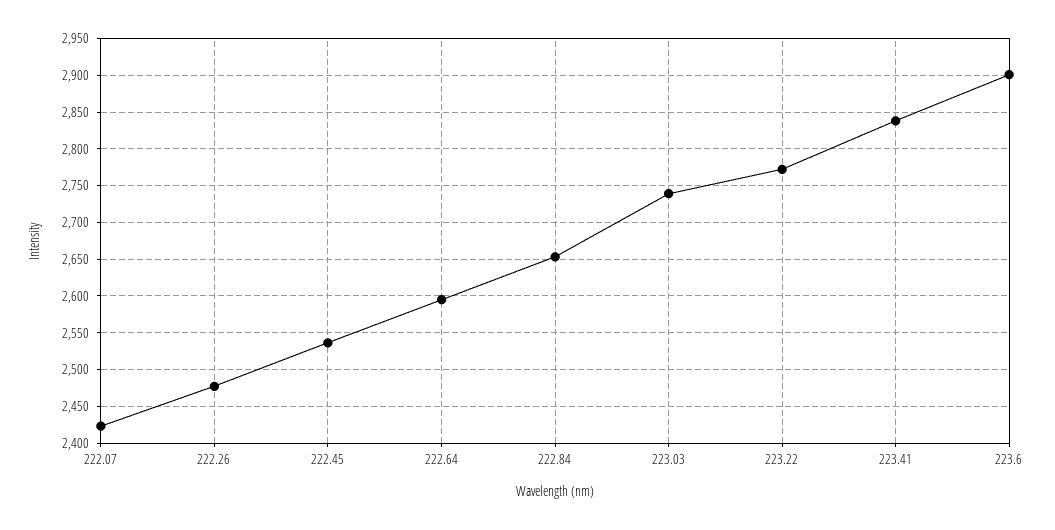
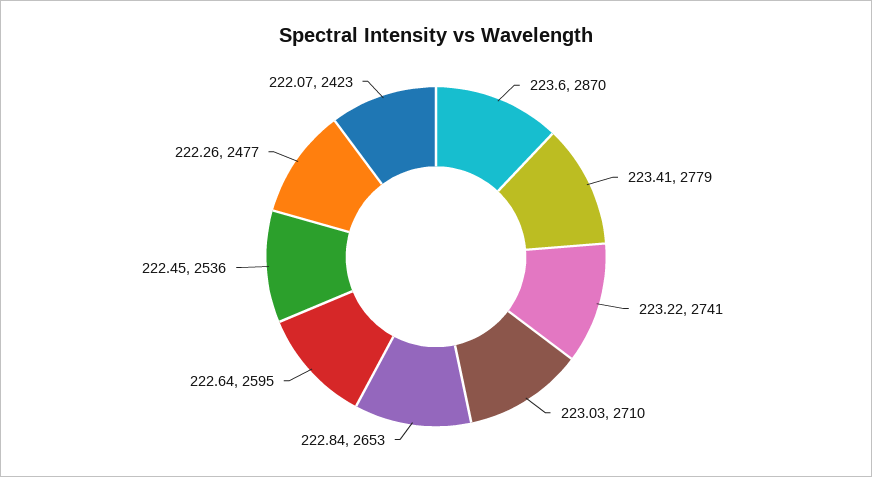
  {
    "222.07": 2423,
    "222.26": 2477,
    "222.45": 2536,
    "222.64": 2595,
    "222.84": 2653,
-   "223.03": 2740,
+   "223.03": 2710,
-   "223.22": 2770,
+   "223.22": 2741,
-   "223.41": 2840,
+   "223.41": 2779,
-   "223.6": 2900
+   "223.6": 2870
  }

